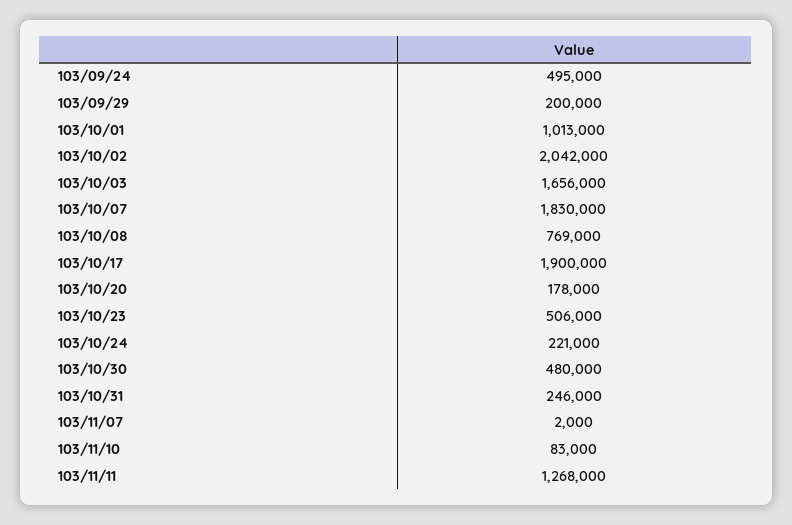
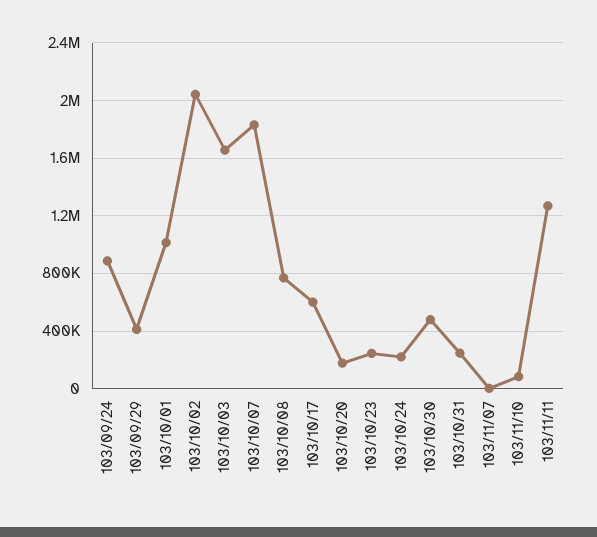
  {
-   "103/09/24": 495000,
+   "103/09/24": 900000,
-   "103/09/29": 200000,
+   "103/09/29": 400000,
    "103/10/01": 1013000,
    "103/10/02": 2042000,
    "103/10/03": 1656000,
    "103/10/07": 1830000,
    "103/10/08": 769000,
-   "103/10/17": 1900000,
+   "103/10/17": 600000,
    "103/10/20": 178000,
-   "103/10/23": 506000,
+   "103/10/23": 250000,
    "103/10/24": 221000,
    "103/10/30": 480000,
    "103/10/31": 246000,
    "103/11/07": 2000,
    "103/11/10": 83000,
    "103/11/11": 1268000
  }

